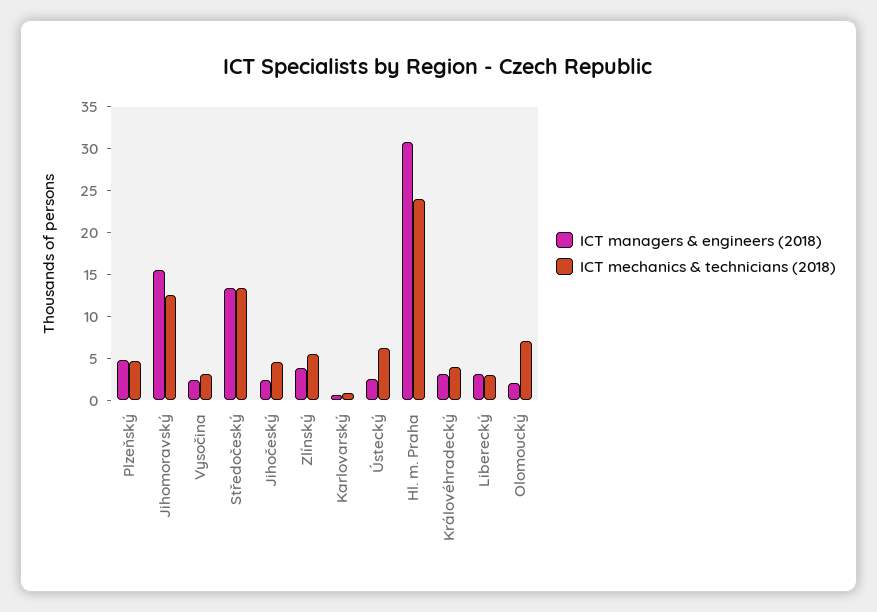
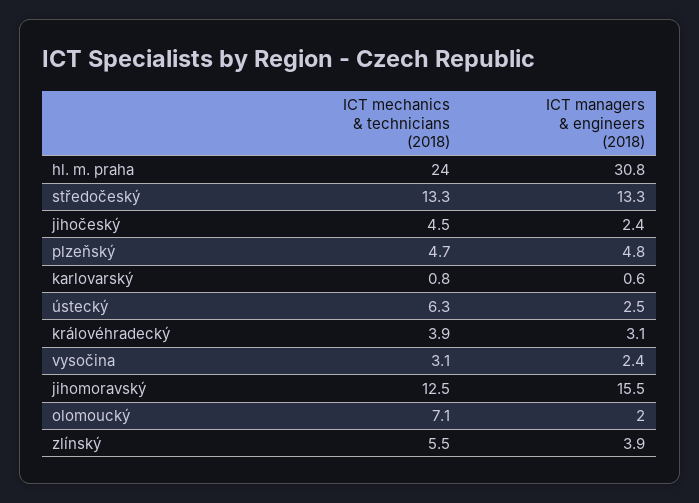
  {
    "ICT managers & engineers (2018)": {
      "Plzeňský": 4.8,
      "Jihomoravský": 15.5,
      "Vysočina": 2.4,
      "Středočeský": 13.3,
      "Jihočeský": 2.4,
      "Zlínský": 3.9,
      "Karlovarský": 0.6,
      "Ústecký": 2.5,
      "Hl. m. Praha": 30.8,
      "Královéhradecký": 3.1,
-     "Liberecký": 3,
      "Olomoucký": 2
    },
    "ICT mechanics & technicians (2018)": {
      "Plzeňský": 4.7,
      "Jihomoravský": 12.5,
      "Vysočina": 3.1,
      "Středočeský": 13.3,
      "Jihočeský": 4.5,
      "Zlínský": 5.5,
      "Karlovarský": 0.8,
      "Ústecký": 6.3,
      "Hl. m. Praha": 24,
      "Královéhradecký": 3.9,
-     "Liberecký": 3,
      "Olomoucký": 7.1
    }
  }

